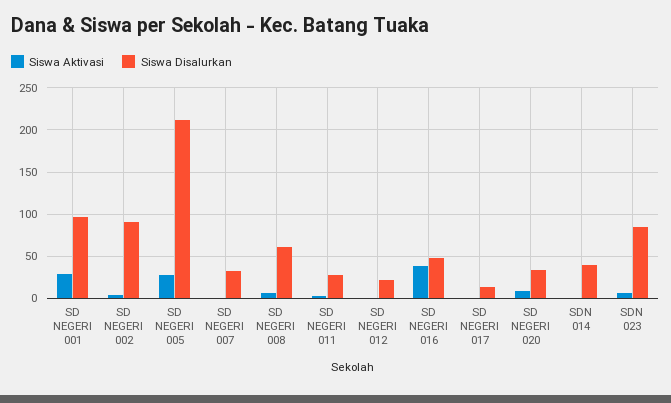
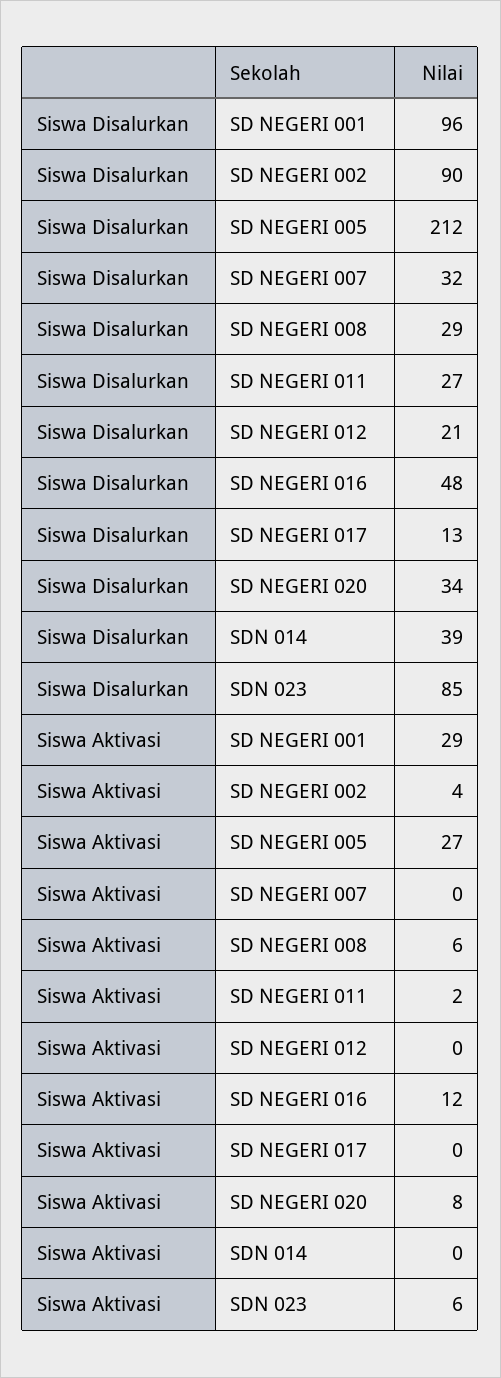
  {
    "Siswa Aktivasi": {
      "SD NEGERI 001": 29,
      "SD NEGERI 002": 4,
      "SD NEGERI 005": 27,
      "SD NEGERI 007": 0,
      "SD NEGERI 008": 6,
      "SD NEGERI 011": 2,
      "SD NEGERI 012": 0,
-     "SD NEGERI 016": 40,
+     "SD NEGERI 016": 12,
      "SD NEGERI 017": 0,
      "SD NEGERI 020": 8,
      "SDN 014": 0,
      "SDN 023": 6
    },
    "Siswa Disalurkan": {
      "SD NEGERI 001": 96,
      "SD NEGERI 002": 90,
      "SD NEGERI 005": 212,
      "SD NEGERI 007": 32,
-     "SD NEGERI 008": 60,
+     "SD NEGERI 008": 29,
      "SD NEGERI 011": 27,
      "SD NEGERI 012": 21,
      "SD NEGERI 016": 48,
      "SD NEGERI 017": 13,
      "SD NEGERI 020": 34,
      "SDN 014": 39,
      "SDN 023": 85
    }
  }

